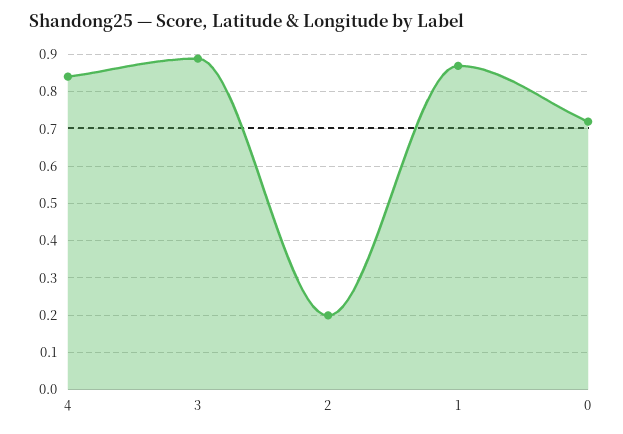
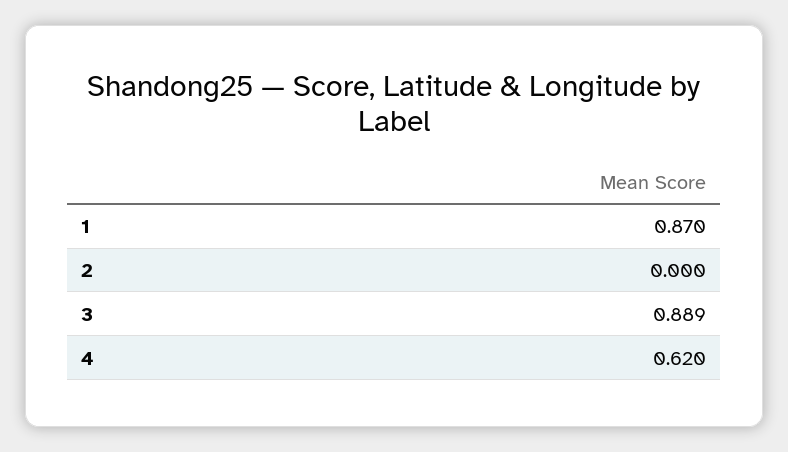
  {
-   "4": 0.84,
+   "4": 0.62,
    "3": 0.889,
-   "2": 0.2,
+   "2": 0,
-   "1": 0.87,
+   "1": 0.87
-   "0": 0.72
  }

